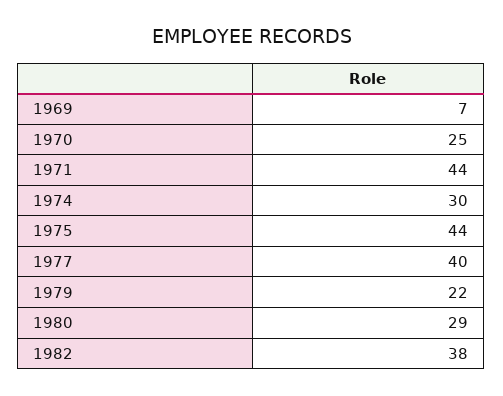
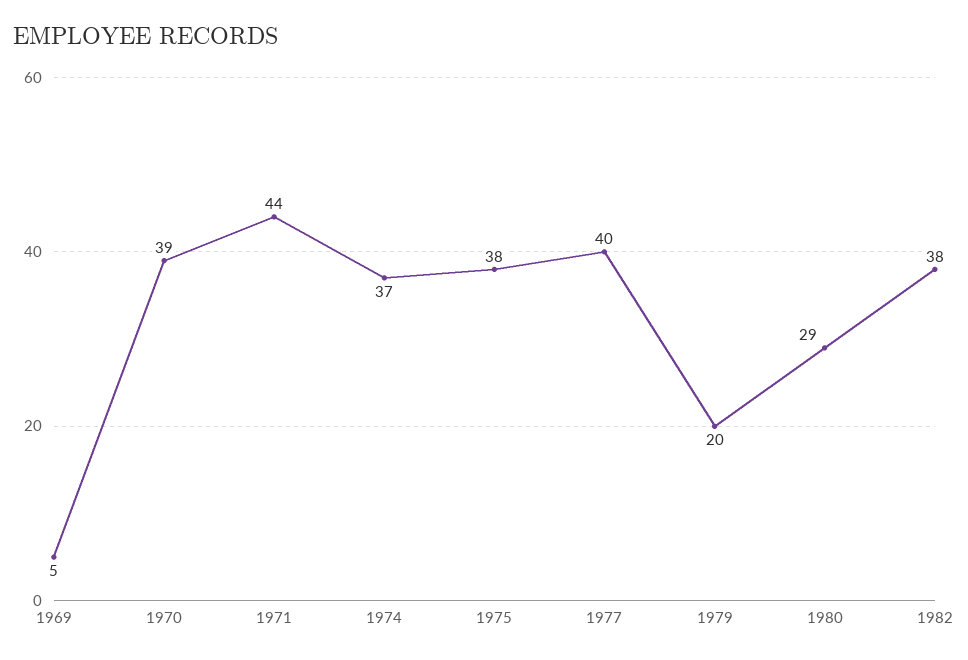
  {
-   "1969": 7,
+   "1969": 5,
-   "1970": 25,
+   "1970": 39,
    "1971": 44,
-   "1974": 30,
+   "1974": 37,
-   "1975": 44,
+   "1975": 38,
    "1977": 40,
-   "1979": 22,
+   "1979": 20,
    "1980": 29,
    "1982": 38
  }

